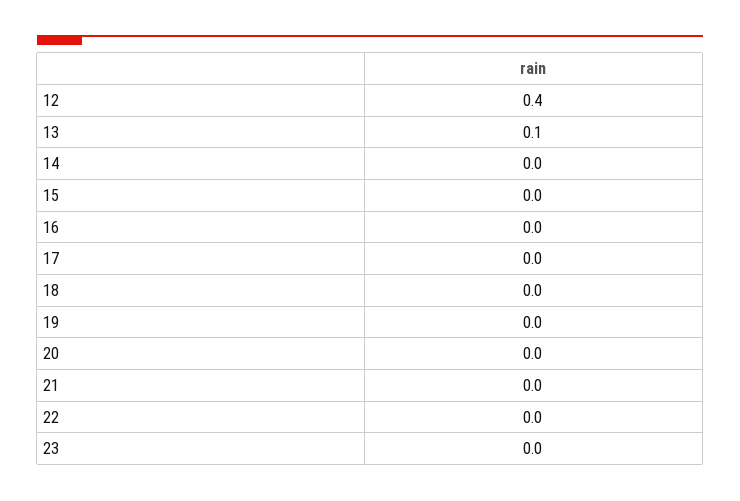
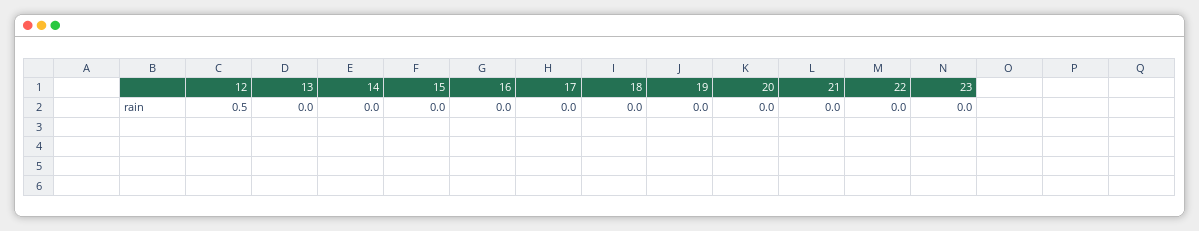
  {
-   "12": 0.4,
+   "12": 0.5,
-   "13": 0.1,
+   "13": 0,
    "14": 0,
    "15": 0,
    "16": 0,
    "17": 0,
    "18": 0,
    "19": 0,
    "20": 0,
    "21": 0,
    "22": 0,
    "23": 0
  }

